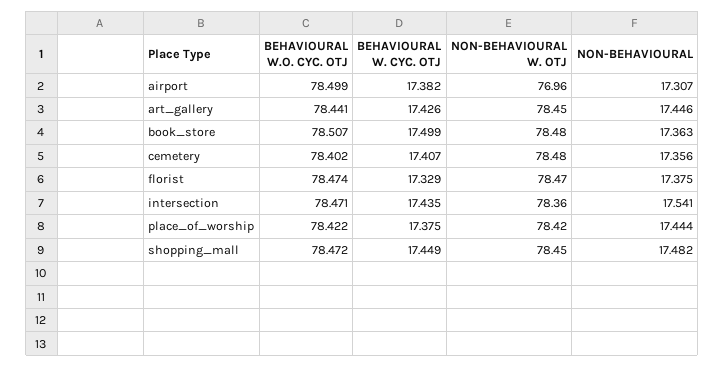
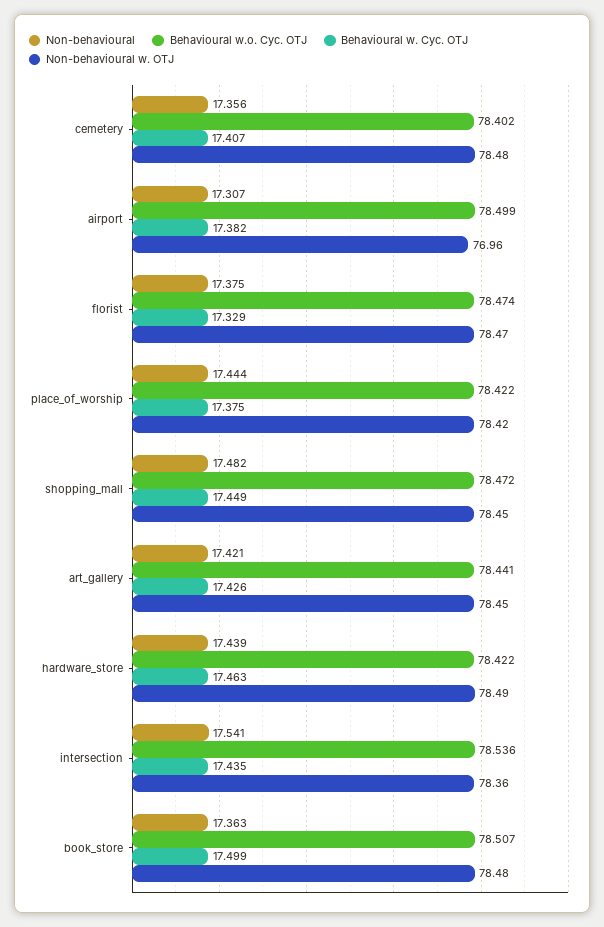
  {
    "BEHAVIOURAL W.O. CYC. OTJ": {
      "airport": 78.499,
      "art_gallery": 78.441,
      "book_store": 78.507,
      "cemetery": 78.402,
      "florist": 78.474,
-     "intersection": 78.471,
+     "intersection": 78.536,
      "place_of_worship": 78.422,
-     "shopping_mall": 78.472
+     "shopping_mall": 78.472,
+     "hardware_store": 78.422
    },
    "BEHAVIOURAL W. CYC. OTJ": {
      "airport": 17.382,
      "art_gallery": 17.426,
      "book_store": 17.499,
      "cemetery": 17.407,
      "florist": 17.329,
      "intersection": 17.435,
      "place_of_worship": 17.375,
-     "shopping_mall": 17.449
+     "shopping_mall": 17.449,
+     "hardware_store": 17.463
    },
    "NON-BEHAVIOURAL W. OTJ": {
      "airport": 76.96,
      "art_gallery": 78.45,
      "book_store": 78.48,
      "cemetery": 78.48,
      "florist": 78.47,
      "intersection": 78.36,
      "place_of_worship": 78.42,
-     "shopping_mall": 78.45
+     "shopping_mall": 78.45,
+     "hardware_store": 78.49
    },
    "NON-BEHAVIOURAL": {
      "airport": 17.307,
-     "art_gallery": 17.446,
+     "art_gallery": 17.421,
      "book_store": 17.363,
      "cemetery": 17.356,
      "florist": 17.375,
      "intersection": 17.541,
      "place_of_worship": 17.444,
-     "shopping_mall": 17.482
+     "shopping_mall": 17.482,
+     "hardware_store": 17.439
    }
  }

